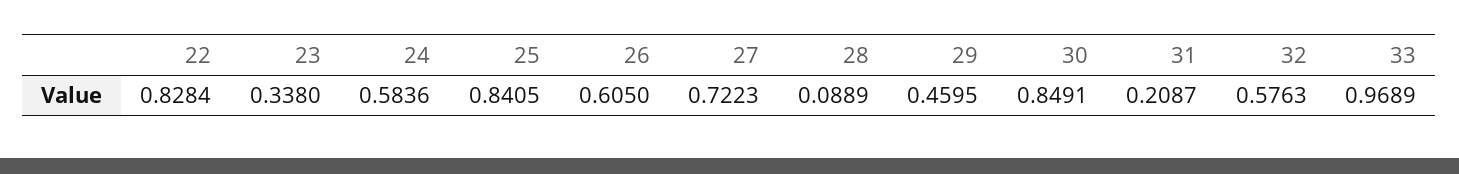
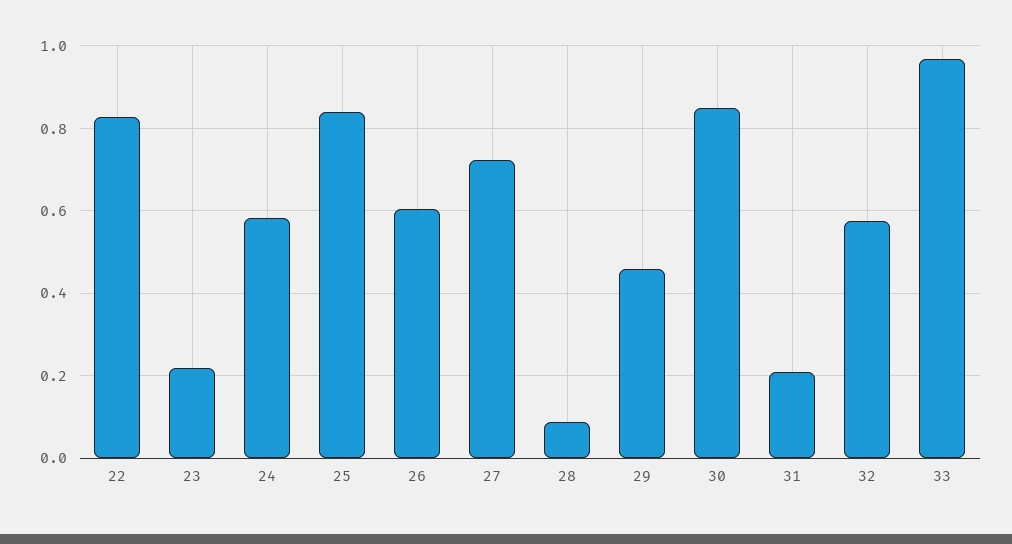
  {
    "22": 0.8284,
-   "23": 0.338,
+   "23": 0.22,
    "24": 0.5836,
    "25": 0.8405,
    "26": 0.605,
    "27": 0.7223,
    "28": 0.0889,
    "29": 0.4595,
    "30": 0.8491,
    "31": 0.2087,
    "32": 0.5763,
    "33": 0.9689
  }

